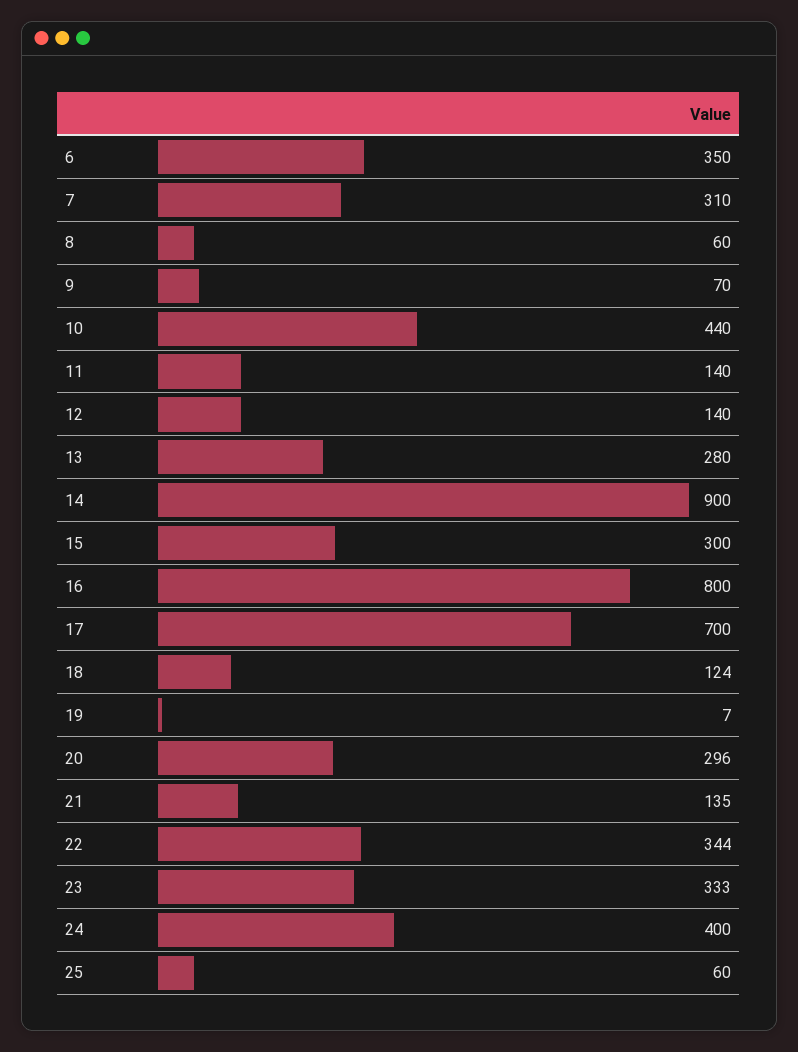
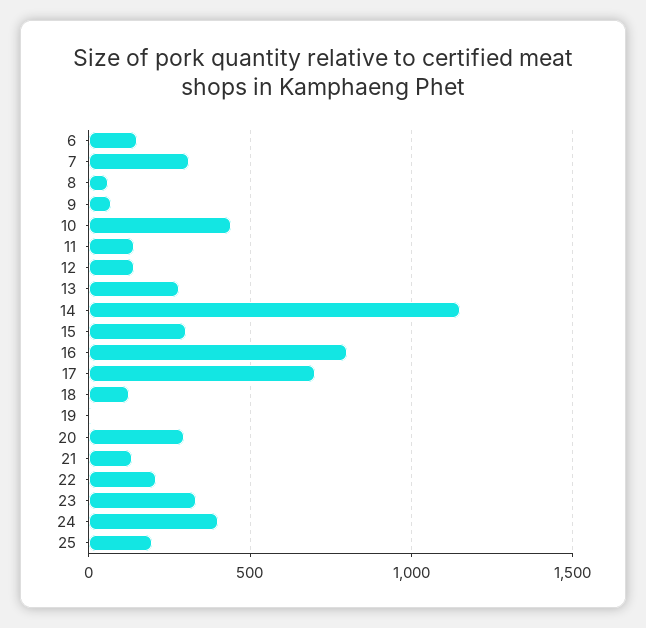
  {
-   "6": 350,
+   "6": 150,
    "7": 310,
    "8": 60,
    "9": 70,
    "10": 440,
    "11": 140,
    "12": 140,
    "13": 280,
-   "14": 900,
+   "14": 1150,
    "15": 300,
    "16": 800,
    "17": 700,
    "18": 124,
    "19": 7,
    "20": 296,
    "21": 135,
-   "22": 344,
+   "22": 200,
    "23": 333,
    "24": 400,
-   "25": 60
+   "25": 200
  }

